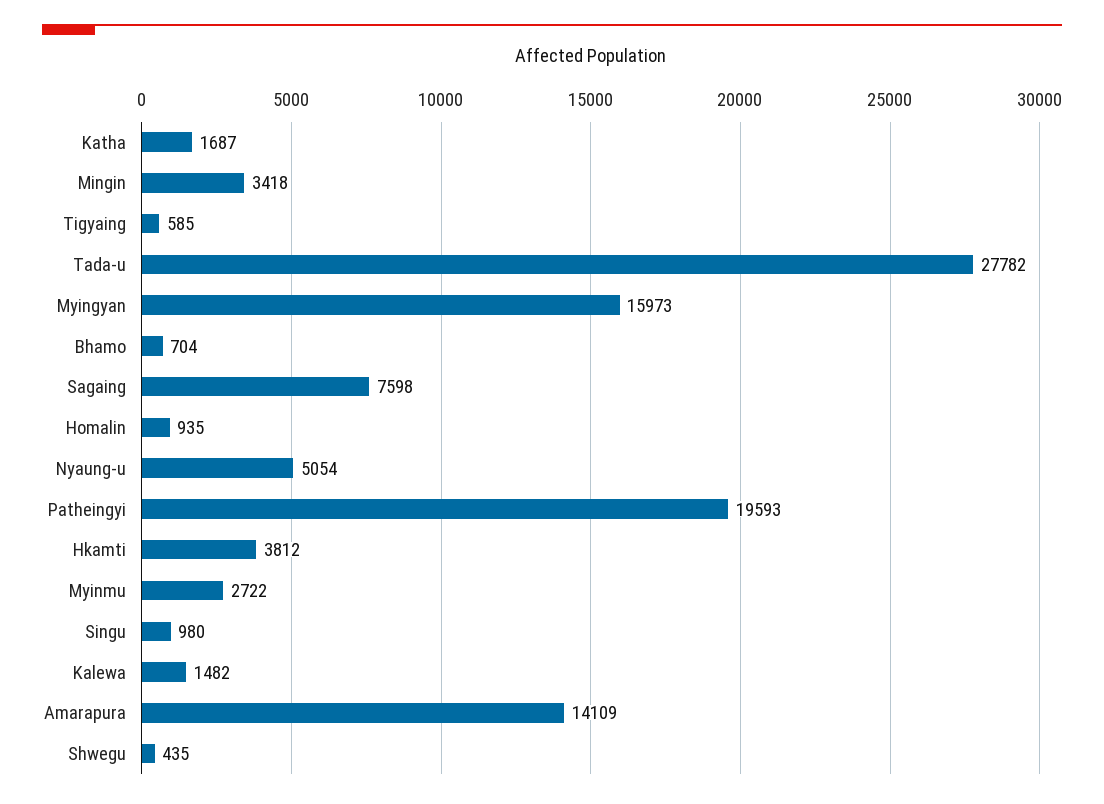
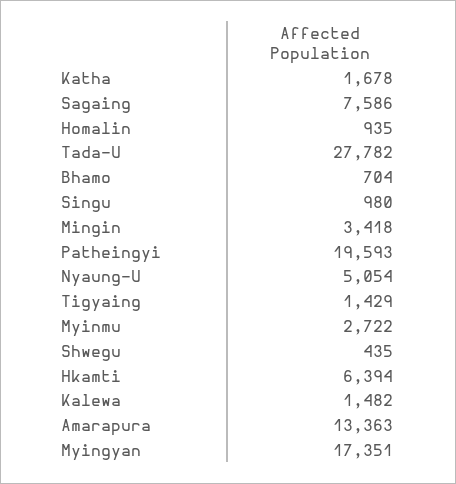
  {
-   "Katha": 1687,
+   "Katha": 1678,
    "Mingin": 3418,
-   "Tigyaing": 585,
+   "Tigyaing": 1429,
    "Tada-u": 27782,
-   "Myingyan": 15973,
+   "Myingyan": 17351,
    "Bhamo": 704,
-   "Sagaing": 7598,
+   "Sagaing": 7586,
    "Homalin": 935,
    "Nyaung-u": 5054,
    "Patheingyi": 19593,
-   "Hkamti": 3812,
+   "Hkamti": 6394,
    "Myinmu": 2722,
    "Singu": 980,
    "Kalewa": 1482,
-   "Amarapura": 14109,
+   "Amarapura": 13363,
    "Shwegu": 435
  }

